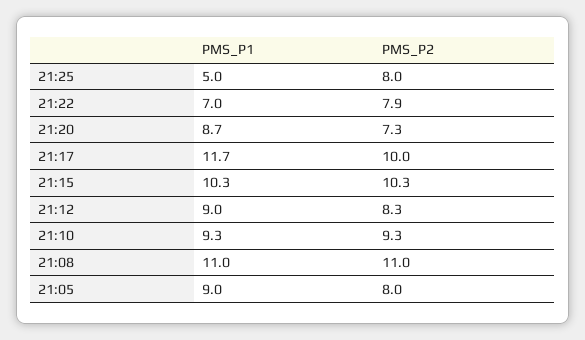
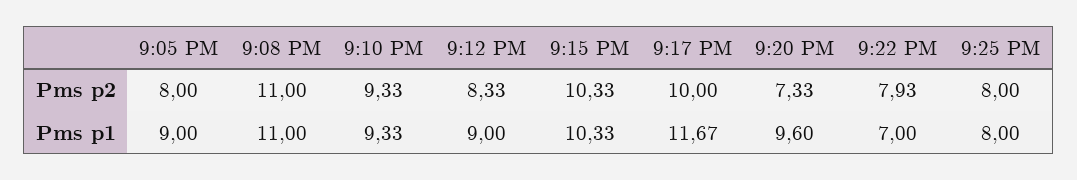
  {
    "PMS_P1": {
-     "21:25": 5,
+     "21:25": 8,
      "21:22": 7,
-     "21:20": 8.7,
+     "21:20": 9.6,
      "21:17": 11.67,
      "21:15": 10.33,
      "21:12": 9,
      "21:10": 9.33,
      "21:08": 11,
      "21:05": 9
    },
    "PMS_P2": {
      "21:25": 8,
      "21:22": 7.93,
      "21:20": 7.33,
      "21:17": 10,
      "21:15": 10.33,
      "21:12": 8.33,
      "21:10": 9.33,
      "21:08": 11,
      "21:05": 8
    }
  }

